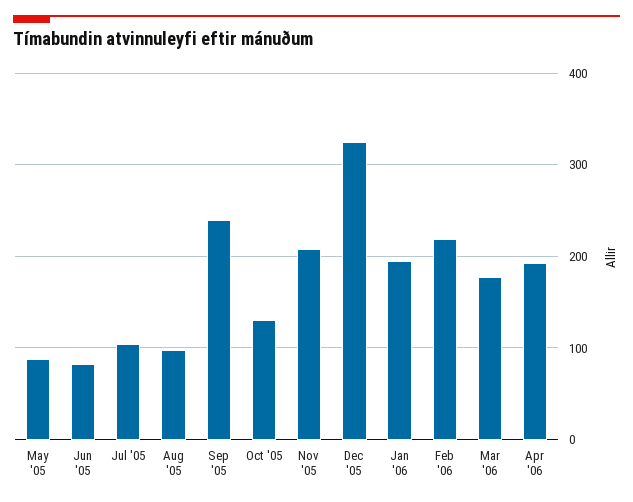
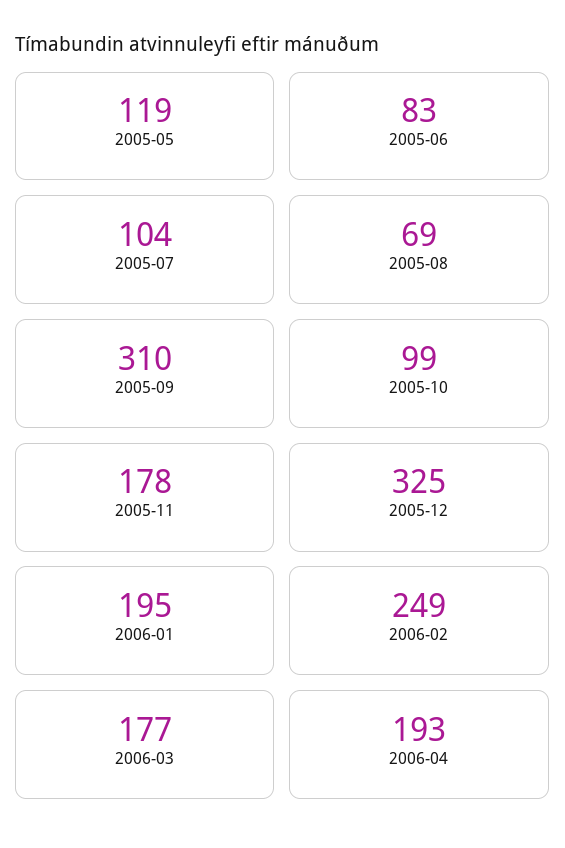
  {
-   "May '05": 90,
+   "May '05": 119,
    "Jun '05": 83,
    "Jul '05": 104,
-   "Aug '05": 100,
+   "Aug '05": 69,
-   "Sep '05": 240,
+   "Sep '05": 310,
-   "Oct '05": 130,
+   "Oct '05": 99,
-   "Nov '05": 210,
+   "Nov '05": 178,
    "Dec '05": 325,
    "Jan '06": 195,
-   "Feb '06": 220,
+   "Feb '06": 249,
    "Mar '06": 177,
    "Apr '06": 193
  }

